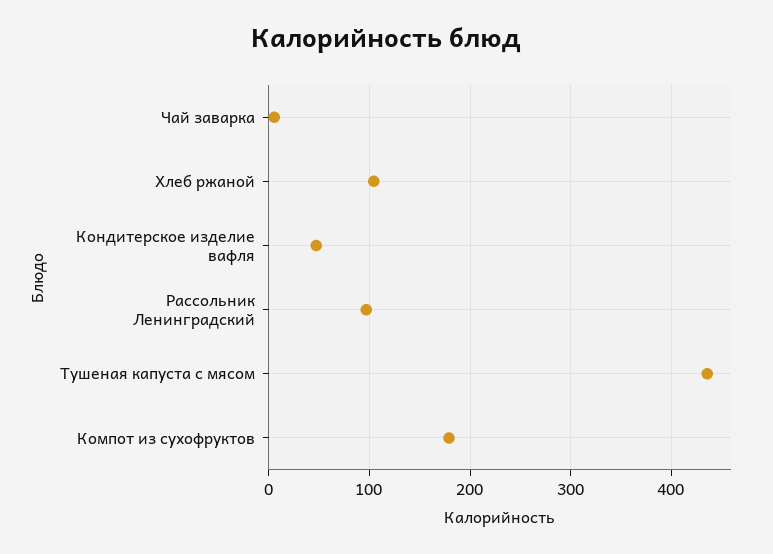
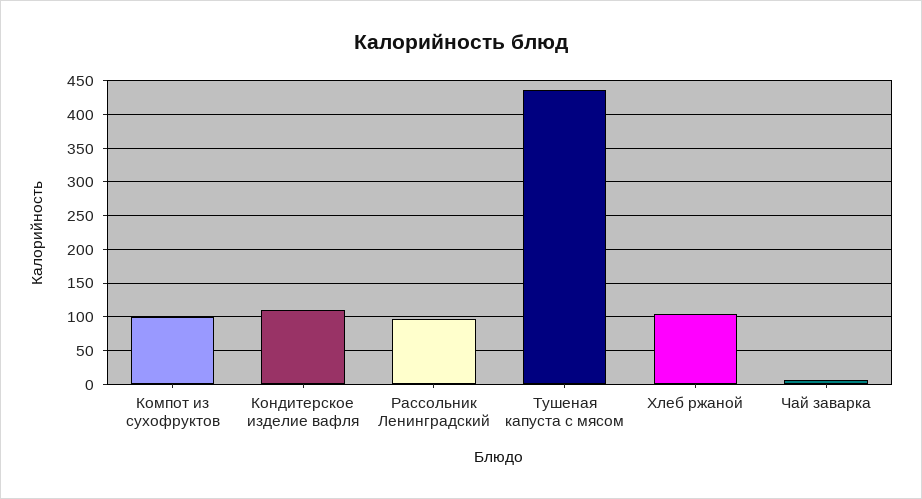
  {
    "Чай заварка": 10,
    "Хлеб ржаной": 100,
-   "Кондитерское изделие вафля": 50,
+   "Кондитерское изделие вафля": 110,
    "Рассольник Ленинградский": 100,
    "Тушеная капуста с мясом": 440,
-   "Компот из сухофруктов": 180
+   "Компот из сухофруктов": 100
  }

